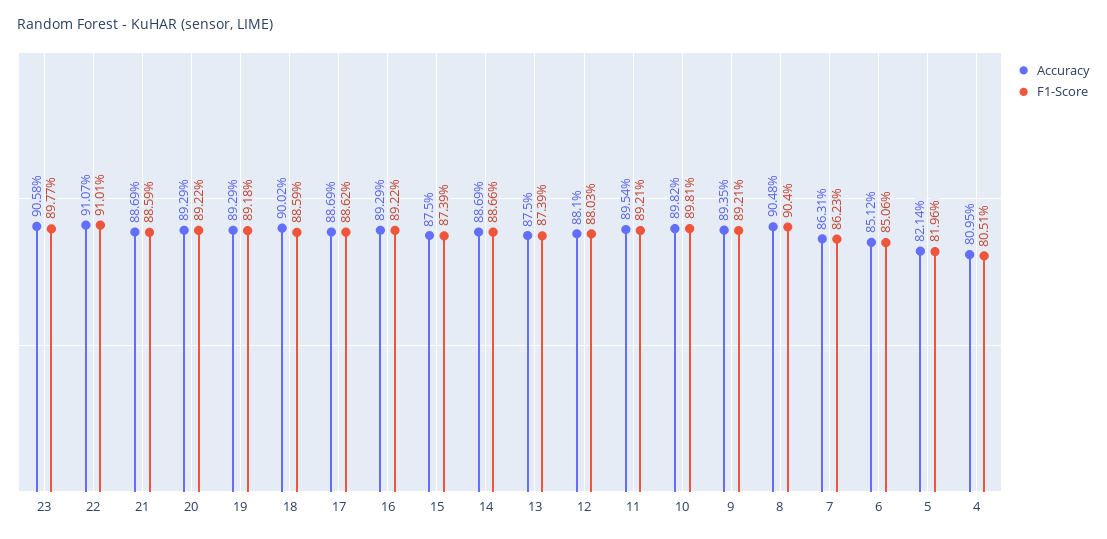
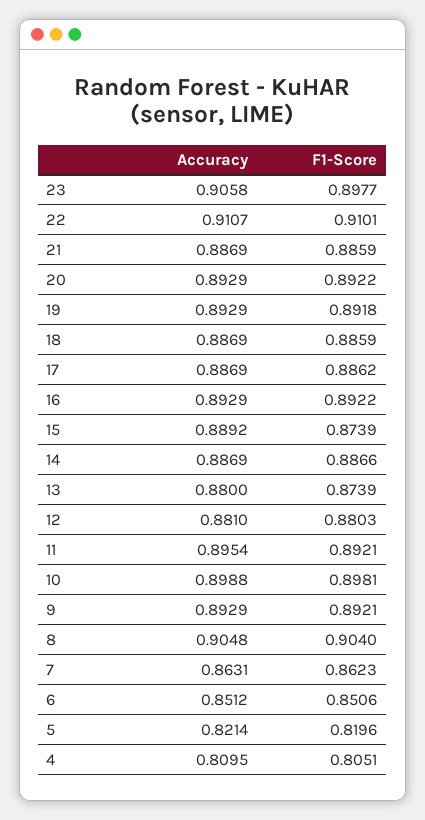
  {
    "Accuracy": {
      "23": 0.9058,
      "22": 0.9107,
      "21": 0.8869,
      "20": 0.8929,
      "19": 0.8929,
-     "18": 0.9002,
+     "18": 0.8869,
      "17": 0.8869,
      "16": 0.8929,
-     "15": 0.875,
+     "15": 0.8892,
      "14": 0.8869,
-     "13": 0.875,
+     "13": 0.88,
      "12": 0.881,
      "11": 0.8954,
-     "10": 0.8982,
+     "10": 0.8988,
-     "9": 0.8935,
+     "9": 0.8929,
      "8": 0.9048,
      "7": 0.8631,
      "6": 0.8512,
      "5": 0.8214,
      "4": 0.8095
    },
    "F1-Score": {
      "23": 0.8977,
      "22": 0.9101,
      "21": 0.8859,
      "20": 0.8922,
      "19": 0.8918,
      "18": 0.8859,
      "17": 0.8862,
      "16": 0.8922,
      "15": 0.8739,
      "14": 0.8866,
      "13": 0.8739,
      "12": 0.8803,
      "11": 0.8921,
      "10": 0.8981,
      "9": 0.8921,
      "8": 0.904,
      "7": 0.8623,
      "6": 0.8506,
      "5": 0.8196,
      "4": 0.8051
    }
  }

